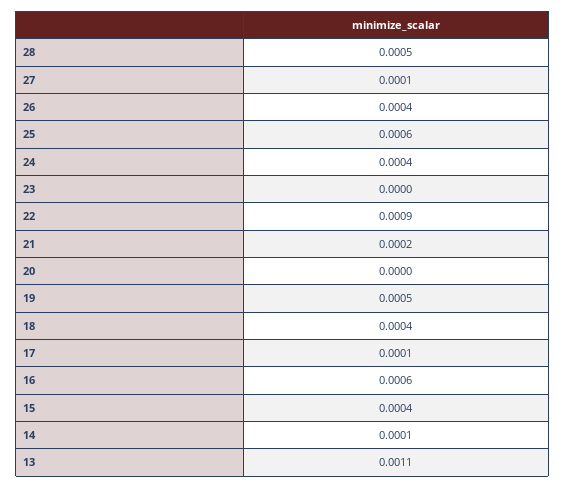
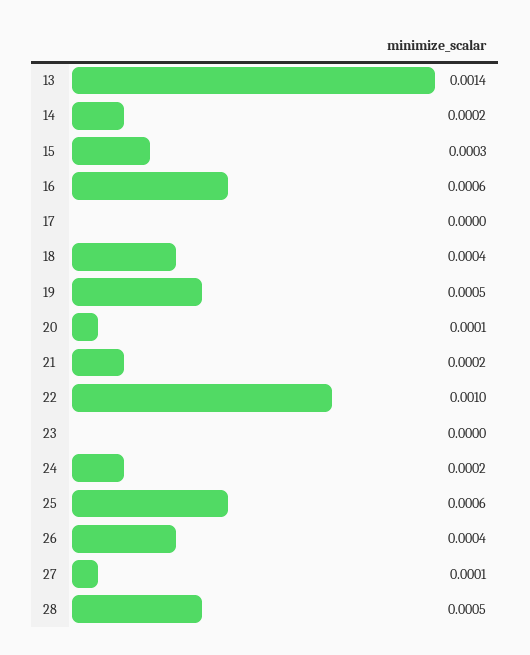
  {
    "28": 0.0005,
    "27": 0.0001,
    "26": 0.0004,
    "25": 0.0006,
-   "24": 0.0004,
+   "24": 0.0002,
    "23": 0,
-   "22": 0.0009,
+   "22": 0.001,
    "21": 0.0002,
-   "20": 0,
+   "20": 0.0001,
    "19": 0.0005,
    "18": 0.0004,
-   "17": 0.0001,
+   "17": 0,
    "16": 0.0006,
-   "15": 0.0004,
+   "15": 0.0003,
-   "14": 0.0001,
+   "14": 0.0002,
-   "13": 0.0011
+   "13": 0.0014
  }

